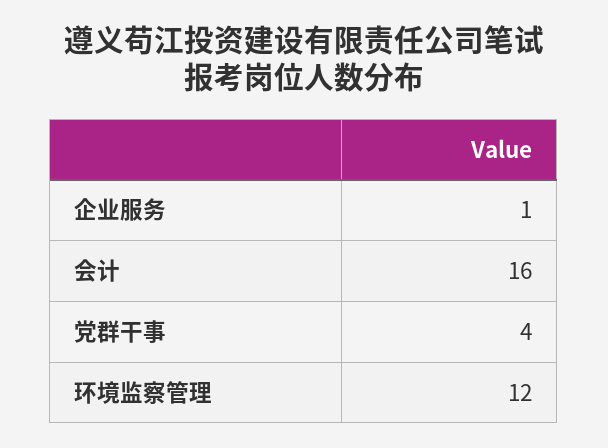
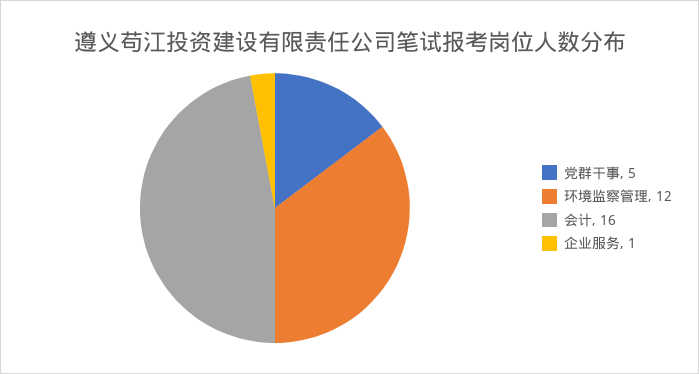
  {
    "企业服务": 1,
    "会计": 16,
-   "党群干事": 4,
+   "党群干事": 5,
    "环境监察管理": 12
  }

